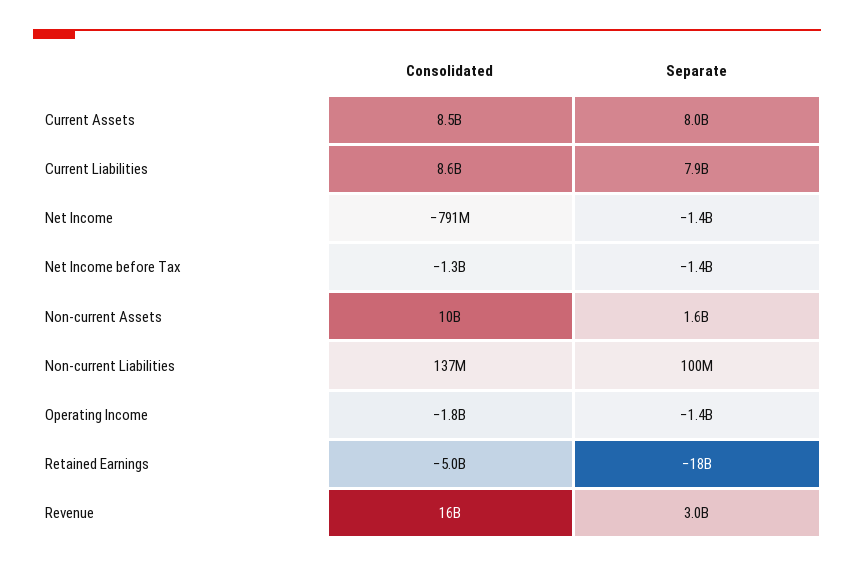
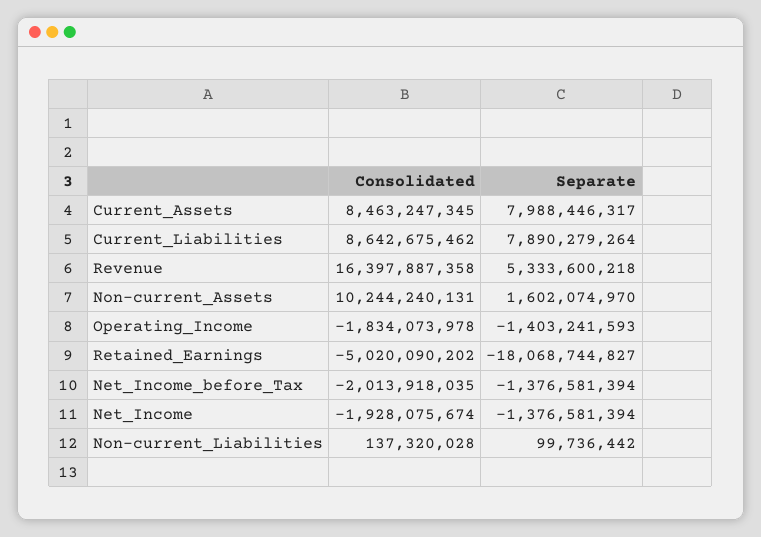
  {
    "Consolidated": {
      "Current Assets": 8463247345,
      "Current Liabilities": 8642675462,
-     "Net Income": -791000000,
+     "Net Income": -1928075674,
-     "Net Income before Tax": -1300000000,
+     "Net Income before Tax": -2013918035,
      "Non-current Assets": 10244240131,
      "Non-current Liabilities": 137320028,
      "Operating Income": -1834073978,
      "Retained Earnings": -5020090202,
      "Revenue": 16397887358
    },
    "Separate": {
      "Current Assets": 7988446317,
      "Current Liabilities": 7890279264,
      "Net Income": -1376581394,
      "Net Income before Tax": -1376581394,
      "Non-current Assets": 1602074970,
      "Non-current Liabilities": 99736442,
      "Operating Income": -1403241593,
      "Retained Earnings": -18068744827,
-     "Revenue": 3000000000
+     "Revenue": 5333600218
    }
  }

